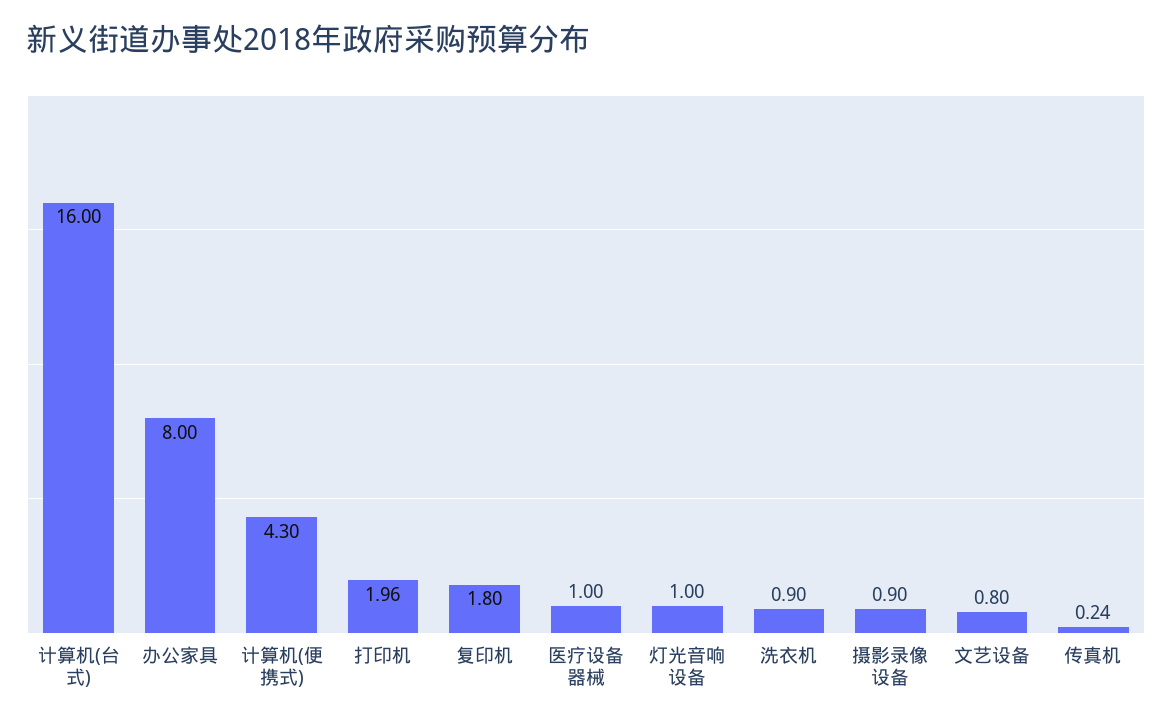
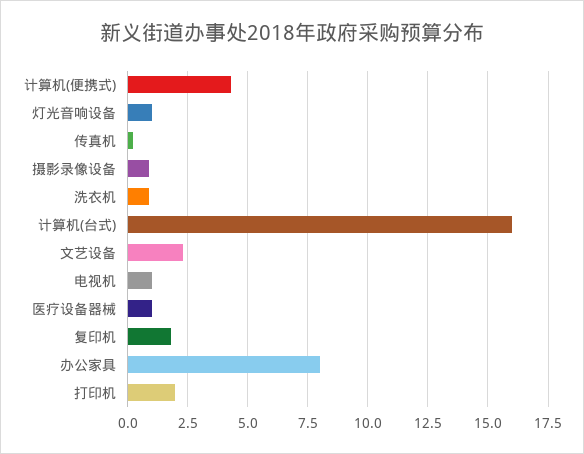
  {
    "计算机(台式)": 16,
    "办公家具": 8,
    "计算机(便携式)": 4.3,
    "打印机": 1.96,
    "复印机": 1.8,
    "医疗设备器械": 1,
    "灯光音响设备": 1,
    "洗衣机": 0.9,
    "摄影录像设备": 0.9,
-   "文艺设备": 0.8,
+   "文艺设备": 2.25,
-   "传真机": 0.24
+   "传真机": 0.24,
+   "电视机": 1
  }

